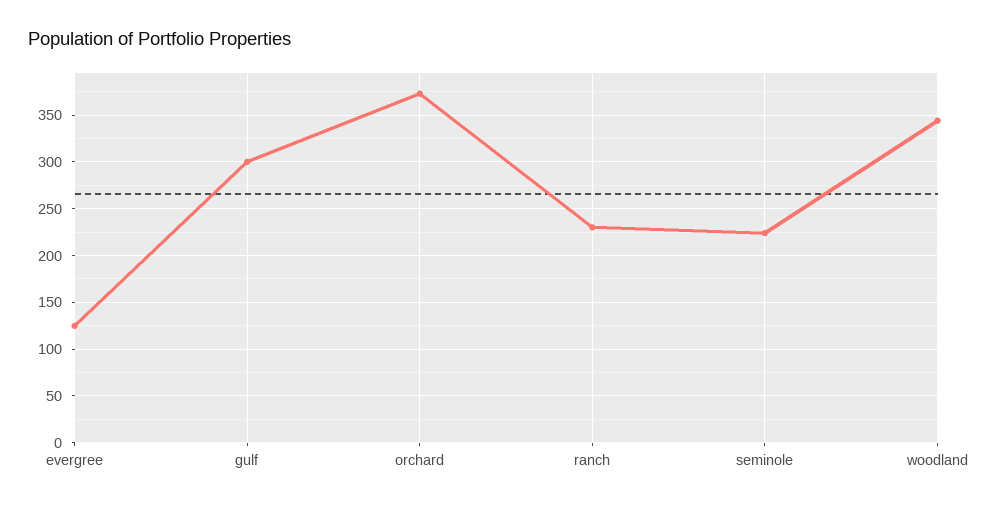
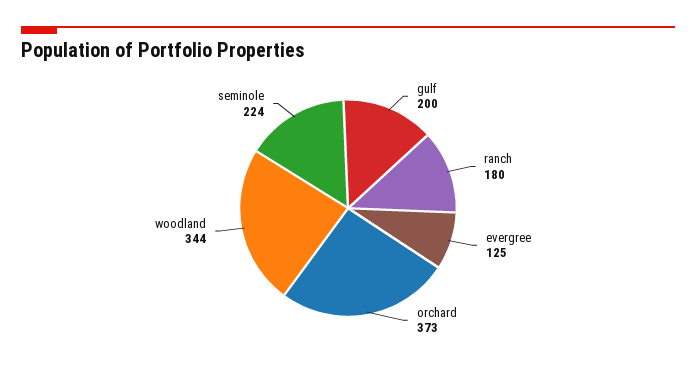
  {
    "evergree": 125,
-   "gulf": 300,
+   "gulf": 200,
    "orchard": 373,
-   "ranch": 230,
+   "ranch": 180,
    "seminole": 224,
    "woodland": 344
  }

